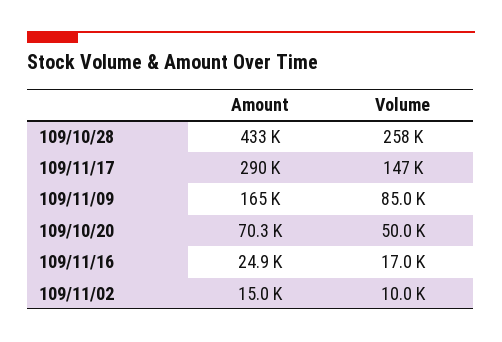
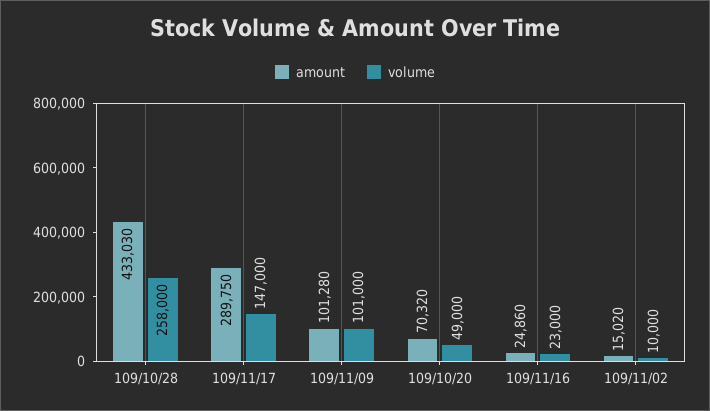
  {
    "Amount": {
      "109/10/28": 433030,
      "109/11/17": 289750,
-     "109/11/09": 165000,
+     "109/11/09": 101280,
      "109/10/20": 70320,
      "109/11/16": 24860,
      "109/11/02": 15020
    },
    "Volume": {
      "109/10/28": 258000,
      "109/11/17": 147000,
-     "109/11/09": 85000,
+     "109/11/09": 101000,
-     "109/10/20": 50000,
+     "109/10/20": 49000,
-     "109/11/16": 17000,
+     "109/11/16": 23000,
      "109/11/02": 10000
    }
  }

